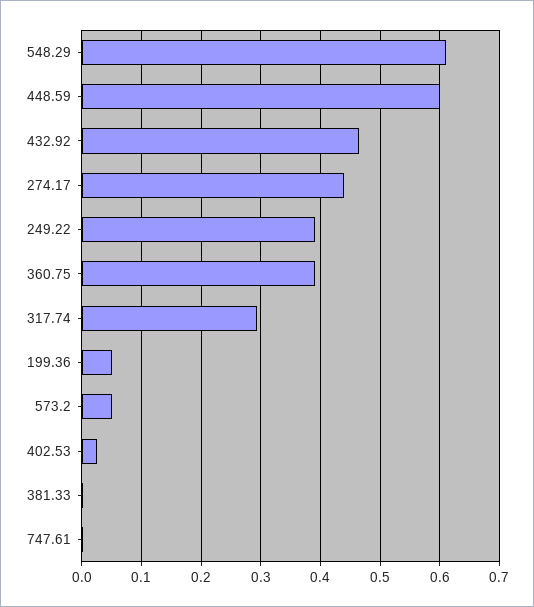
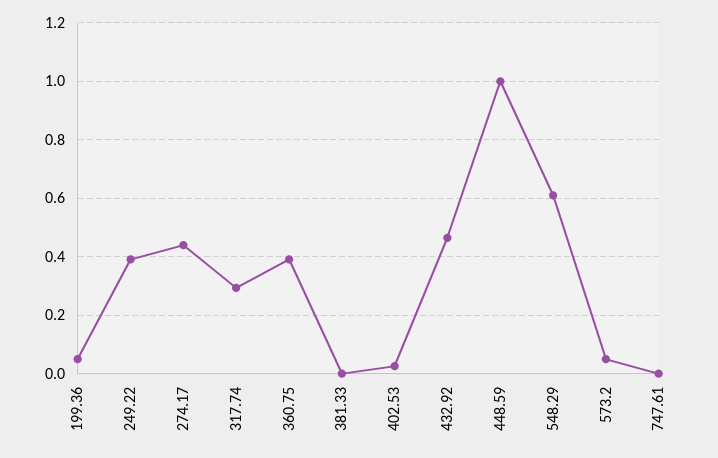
  {
    "548.29": 0.62,
-   "448.59": 0.6,
+   "448.59": 1,
    "432.92": 0.46,
    "274.17": 0.44,
    "249.22": 0.4,
    "360.75": 0.4,
    "317.74": 0.3,
    "199.36": 0.06,
    "573.2": 0.06,
    "402.53": 0.02,
    "381.33": 0,
    "747.61": 0
  }

